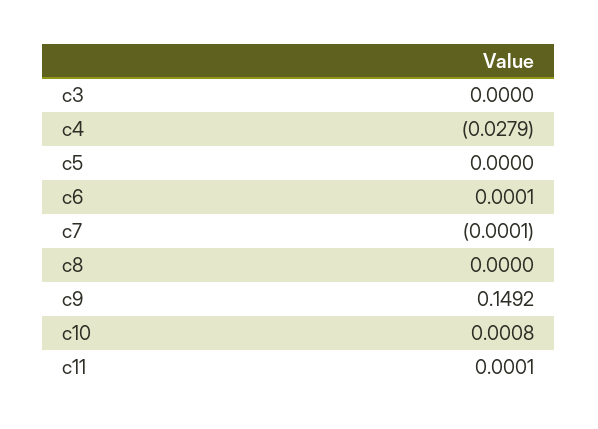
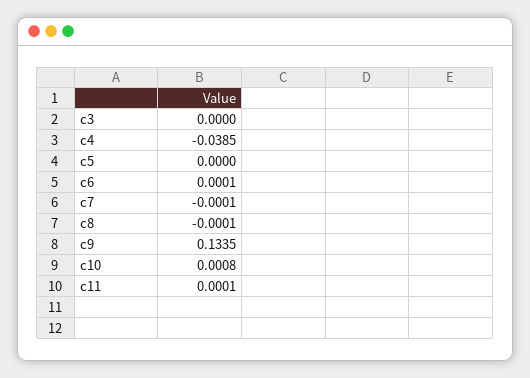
  {
    "c3": 0,
-   "c4": -0.0279,
+   "c4": -0.0385,
    "c5": 0,
    "c6": 0.0001,
    "c7": -0.0001,
-   "c8": 0,
+   "c8": -0.0001,
-   "c9": 0.1492,
+   "c9": 0.1335,
    "c10": 0.0008,
    "c11": 0.0001
  }

